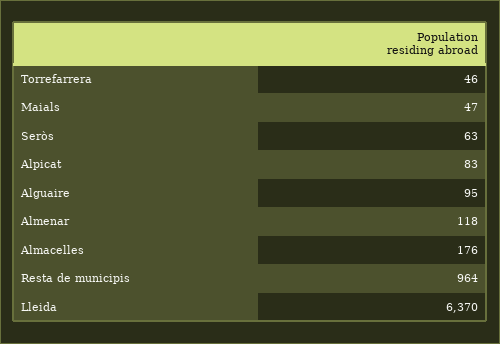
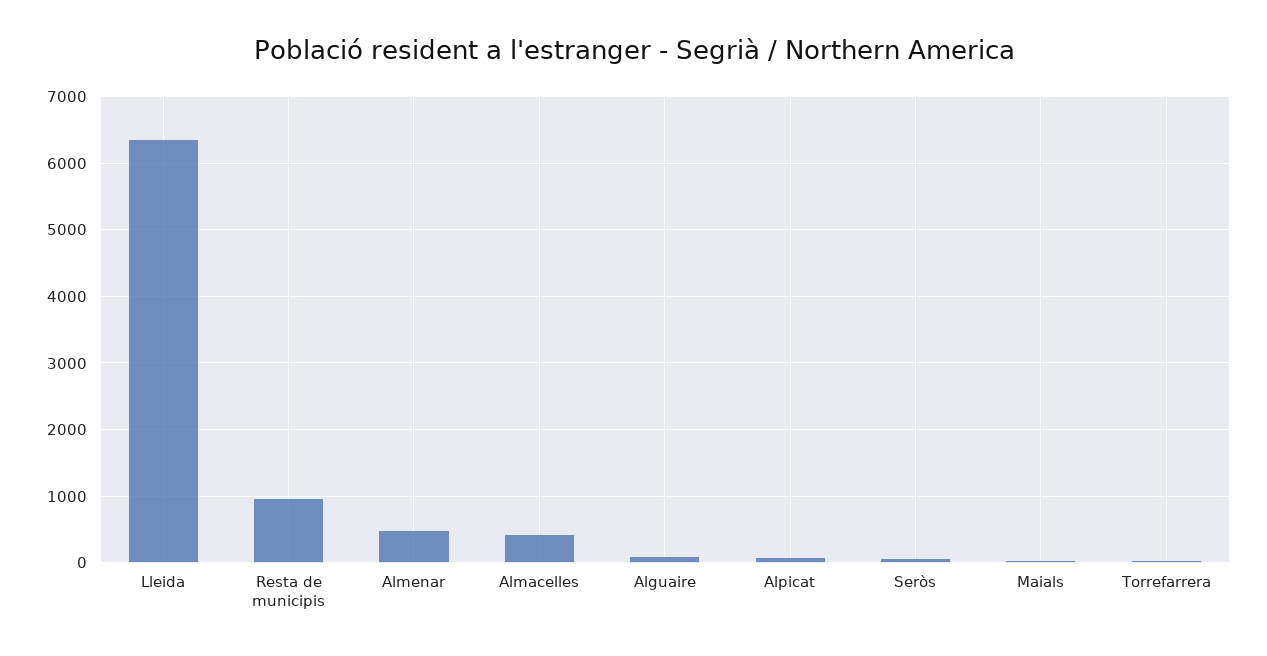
  {
    "Torrefarrera": 46,
    "Maials": 47,
    "Seròs": 63,
    "Alpicat": 83,
    "Alguaire": 95,
-   "Almenar": 118,
+   "Almenar": 500,
-   "Almacelles": 176,
+   "Almacelles": 400,
    "Resta de municipis": 964,
    "Lleida": 6370
  }

